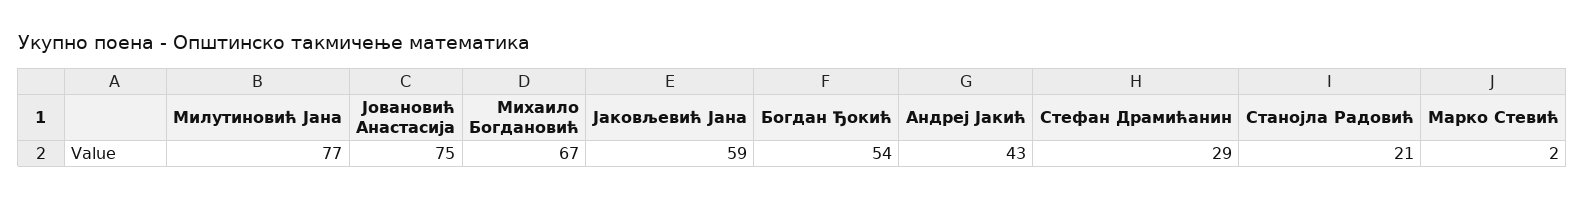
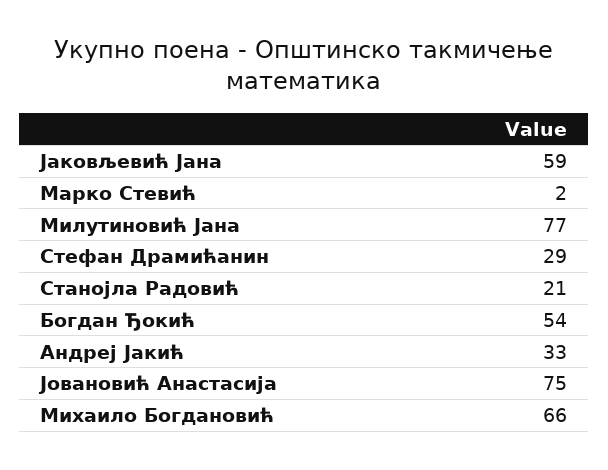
  {
    "Милутиновић Јана": 77,
    "Јовановић Анастасија": 75,
-   "Михаило Богдановић": 67,
+   "Михаило Богдановић": 66,
    "Јаковљевић Јана": 59,
    "Богдан Ђокић": 54,
-   "Андреј Јакић": 43,
+   "Андреј Јакић": 33,
    "Стефан Драмићанин": 29,
    "Станојла Радовић": 21,
    "Марко Стевић": 2
  }

